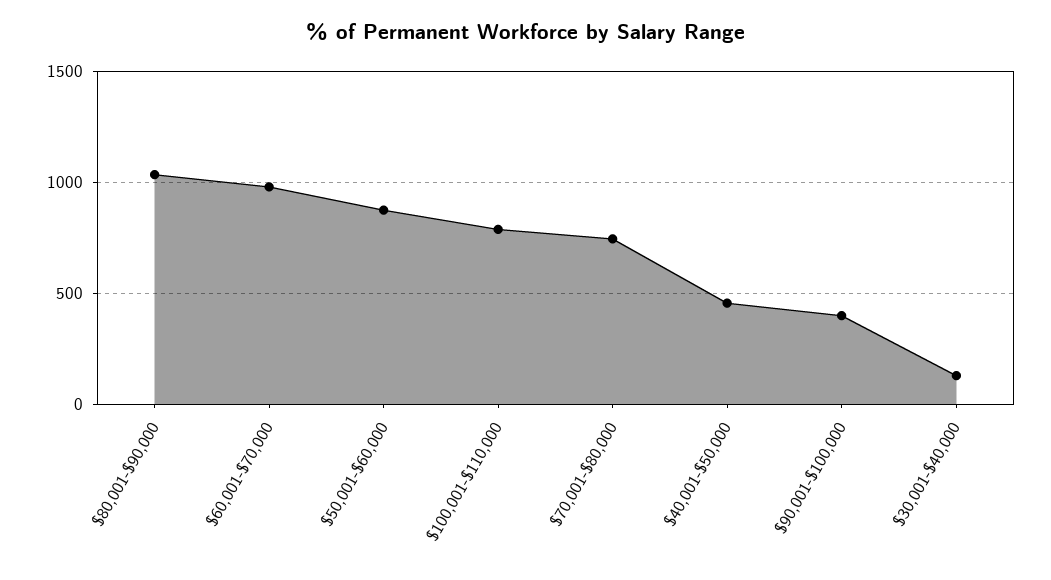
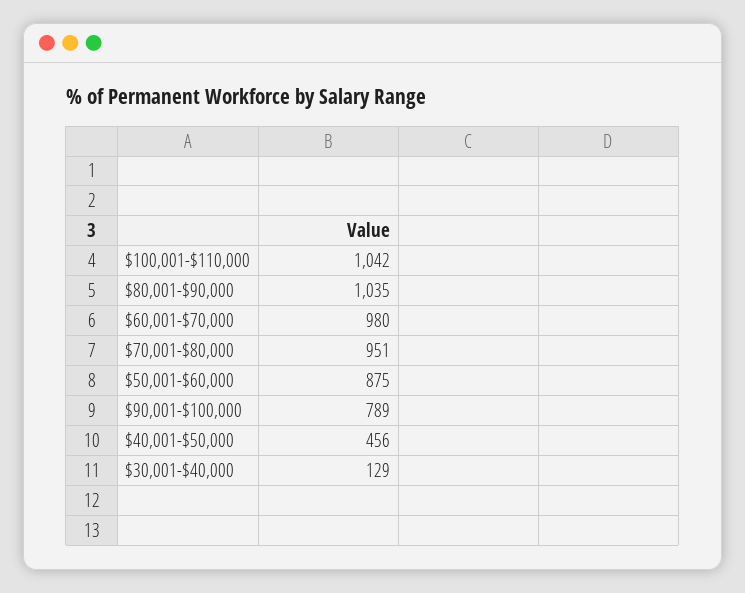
  {
    "$80,001-$90,000": 1035,
    "$60,001-$70,000": 980,
    "$50,001-$60,000": 875,
-   "$100,001-$110,000": 800,
+   "$100,001-$110,000": 1042,
-   "$70,001-$80,000": 750,
+   "$70,001-$80,000": 951,
    "$40,001-$50,000": 456,
-   "$90,001-$100,000": 400,
+   "$90,001-$100,000": 789,
    "$30,001-$40,000": 129
  }

